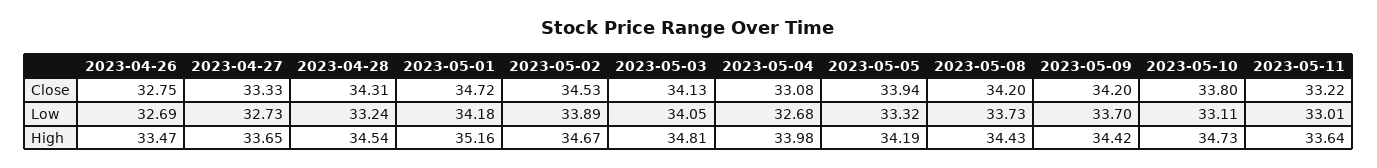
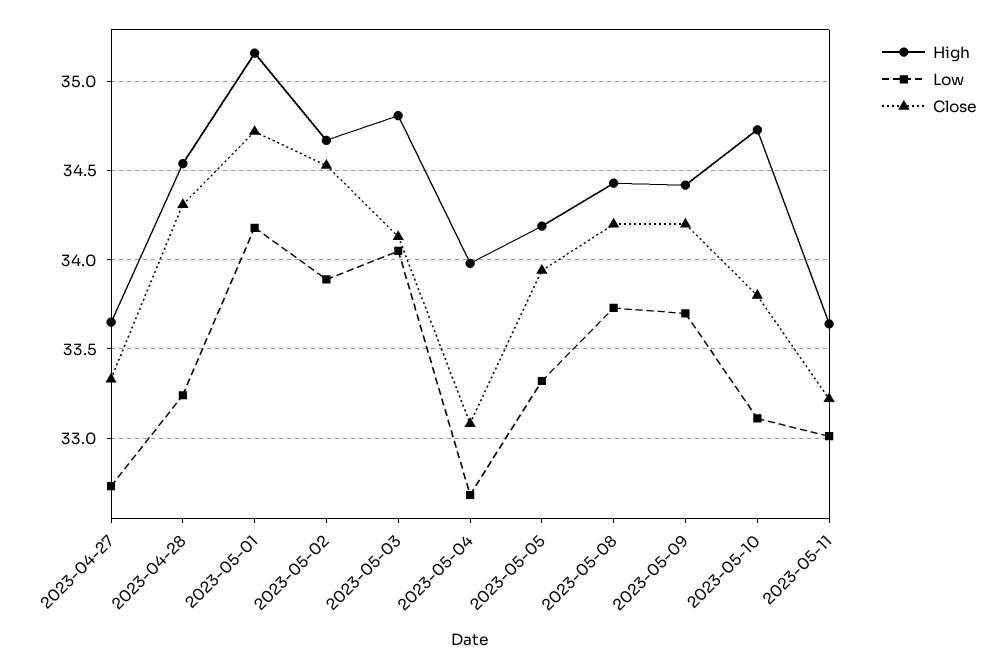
  {
    "Close": {
-     "2023-04-26": 32.75,
      "2023-04-27": 33.33,
      "2023-04-28": 34.31,
      "2023-05-01": 34.72,
      "2023-05-02": 34.53,
      "2023-05-03": 34.13,
      "2023-05-04": 33.08,
      "2023-05-05": 33.94,
      "2023-05-08": 34.2,
      "2023-05-09": 34.2,
      "2023-05-10": 33.8,
      "2023-05-11": 33.22
    },
    "Low": {
-     "2023-04-26": 32.69,
      "2023-04-27": 32.73,
      "2023-04-28": 33.24,
      "2023-05-01": 34.18,
      "2023-05-02": 33.89,
      "2023-05-03": 34.05,
      "2023-05-04": 32.68,
      "2023-05-05": 33.32,
      "2023-05-08": 33.73,
      "2023-05-09": 33.7,
      "2023-05-10": 33.11,
      "2023-05-11": 33.01
    },
    "High": {
-     "2023-04-26": 33.47,
      "2023-04-27": 33.65,
      "2023-04-28": 34.54,
      "2023-05-01": 35.16,
      "2023-05-02": 34.67,
      "2023-05-03": 34.81,
      "2023-05-04": 33.98,
      "2023-05-05": 34.19,
      "2023-05-08": 34.43,
      "2023-05-09": 34.42,
      "2023-05-10": 34.73,
      "2023-05-11": 33.64
    }
  }

